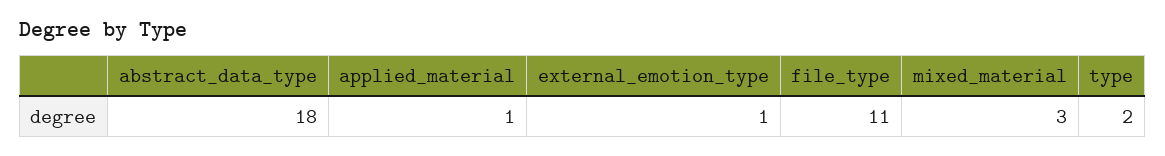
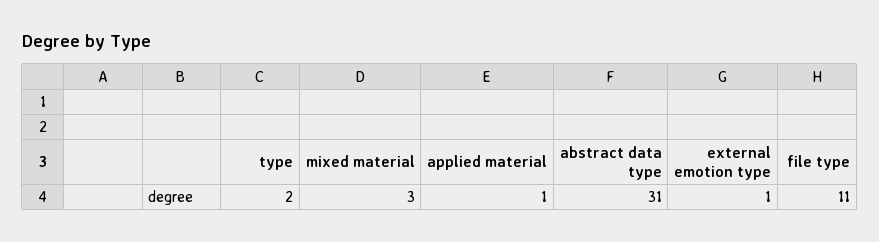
  {
-   "abstract_data_type": 18,
+   "abstract_data_type": 31,
    "applied_material": 1,
    "external_emotion_type": 1,
    "file_type": 11,
    "mixed_material": 3,
    "type": 2
  }

